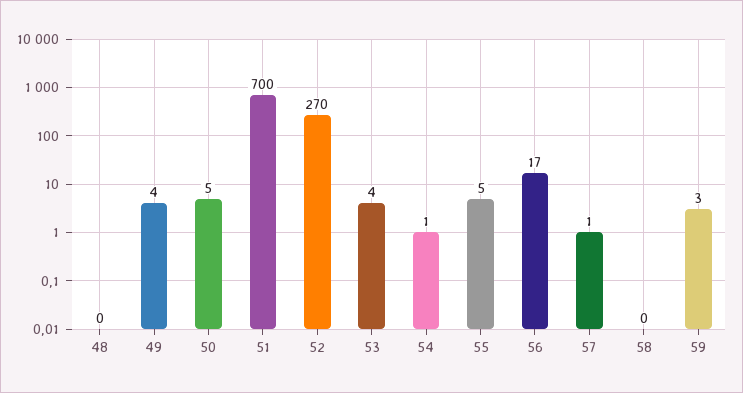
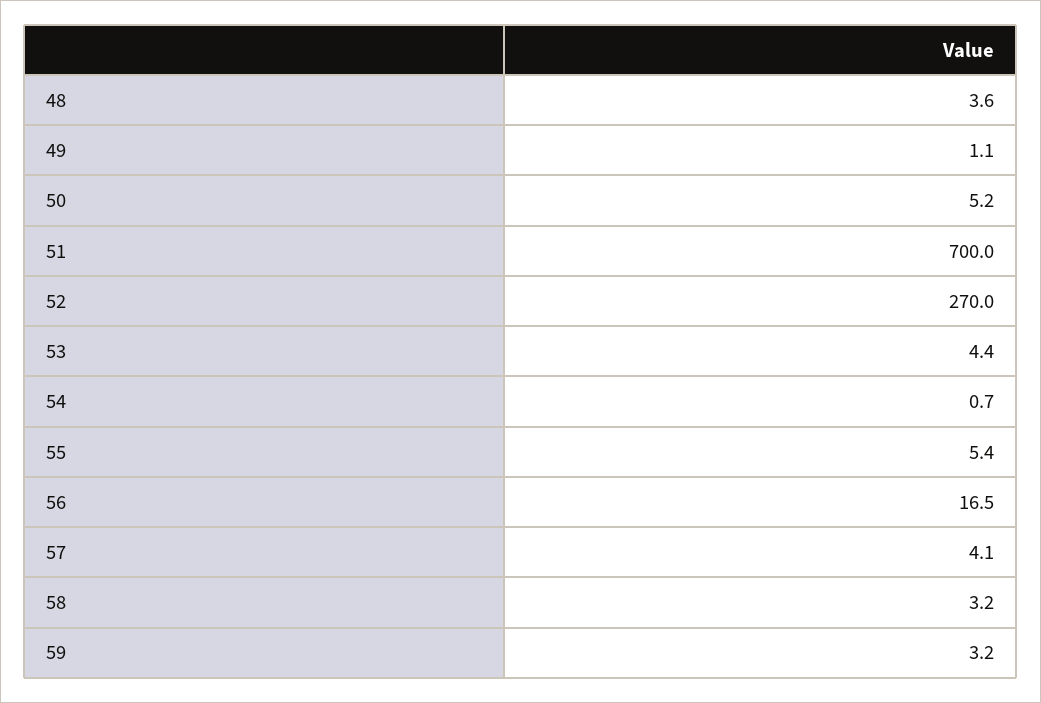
  {
-   "48": 0,
+   "48": 3.6,
-   "49": 4,
+   "49": 1.1,
    "50": 5.2,
    "51": 700,
    "52": 270,
    "53": 4.4,
    "54": 0.7,
    "55": 5.4,
    "56": 16.5,
-   "57": 1,
+   "57": 4.1,
-   "58": 0,
+   "58": 3.2,
    "59": 3.2
  }

